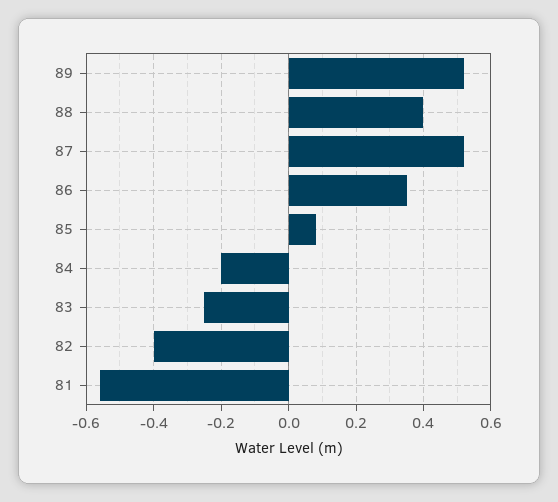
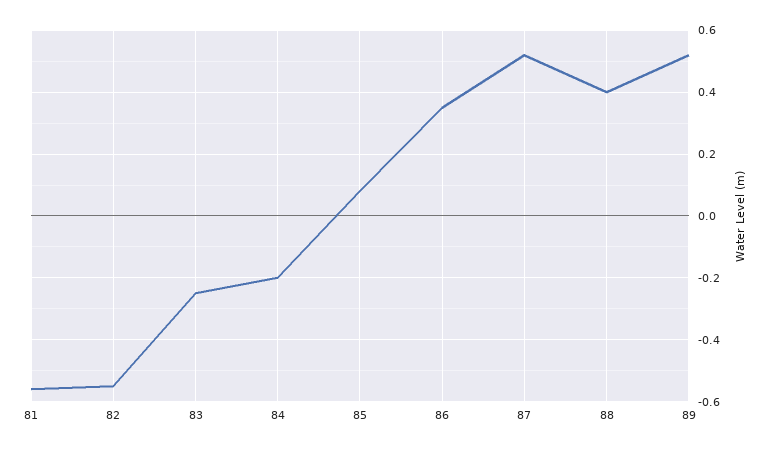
  {
    "89": 0.5,
    "88": 0.4,
    "87": 0.5,
    "86": 0.35,
    "85": 0.1,
    "84": -0.2,
    "83": -0.25,
-   "82": -0.4,
+   "82": -0.55,
    "81": -0.55
  }

